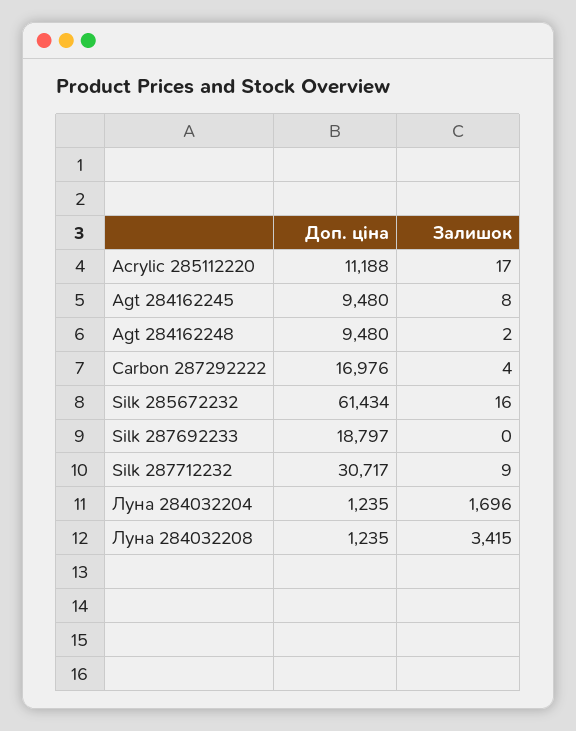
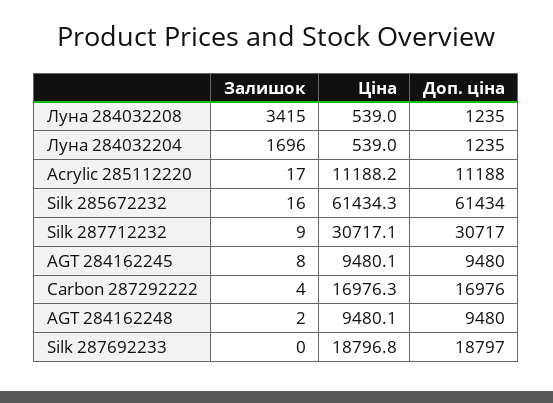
  {
    "Доп. ціна": {
      "Acrylic 285112220": 11188,
      "Agt 284162245": 9480,
      "Agt 284162248": 9480,
      "Carbon 287292222": 16976,
      "Silk 285672232": 61434,
      "Silk 287692233": 18797,
      "Silk 287712232": 30717,
      "Луна 284032204": 1235,
      "Луна 284032208": 1235
    },
    "Залишок": {
      "Acrylic 285112220": 17,
      "Agt 284162245": 8,
      "Agt 284162248": 2,
      "Carbon 287292222": 4,
      "Silk 285672232": 16,
      "Silk 287692233": 0,
      "Silk 287712232": 9,
      "Луна 284032204": 1696,
      "Луна 284032208": 3415
-   }
+   },
+   "Ціна": {
+     "Луна 284032208": 539,
+     "Луна 284032204": 539,
+     "Acrylic 285112220": 11188.2,
+     "Silk 285672232": 61434.3,
+     "Silk 287712232": 30717.1,
+     "Agt 284162245": 9480.1,
+     "Carbon 287292222": 16976.3,
+     "Agt 284162248": 9480.1,
+     "Silk 287692233": 18796.8
+   }
  }

